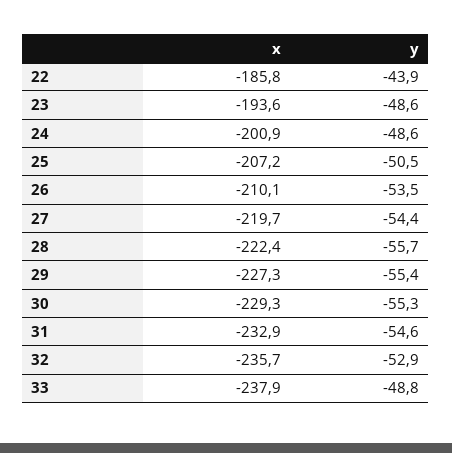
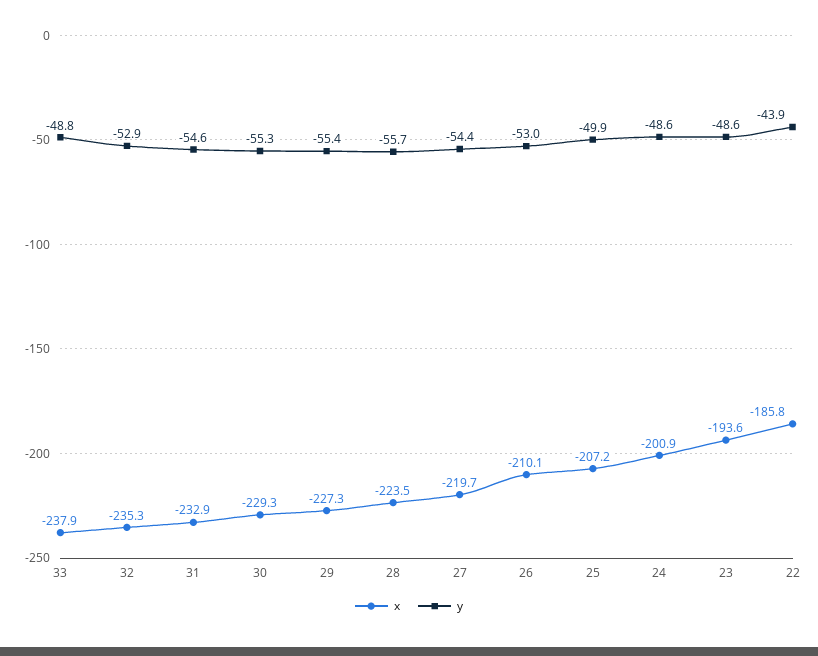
  {
    "x": {
      "22": -185.8,
      "23": -193.6,
      "24": -200.9,
      "25": -207.2,
      "26": -210.1,
      "27": -219.7,
-     "28": -222.4,
+     "28": -223.5,
      "29": -227.3,
      "30": -229.3,
      "31": -232.9,
-     "32": -235.7,
+     "32": -235.3,
      "33": -237.9
    },
    "y": {
      "22": -43.9,
      "23": -48.6,
      "24": -48.6,
-     "25": -50.5,
+     "25": -49.9,
-     "26": -53.5,
+     "26": -53,
      "27": -54.4,
      "28": -55.7,
      "29": -55.4,
      "30": -55.3,
      "31": -54.6,
      "32": -52.9,
      "33": -48.8
    }
  }

